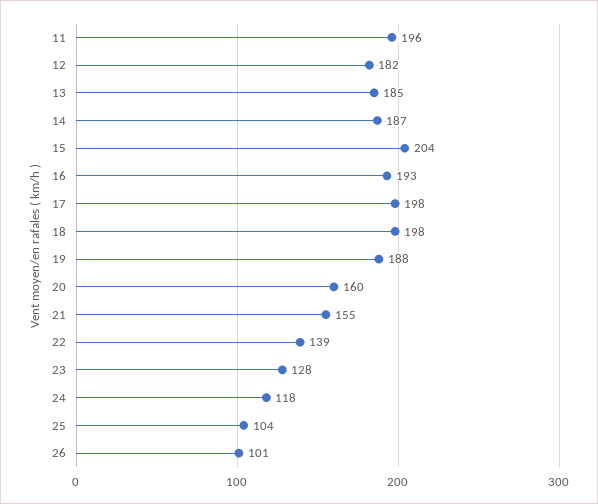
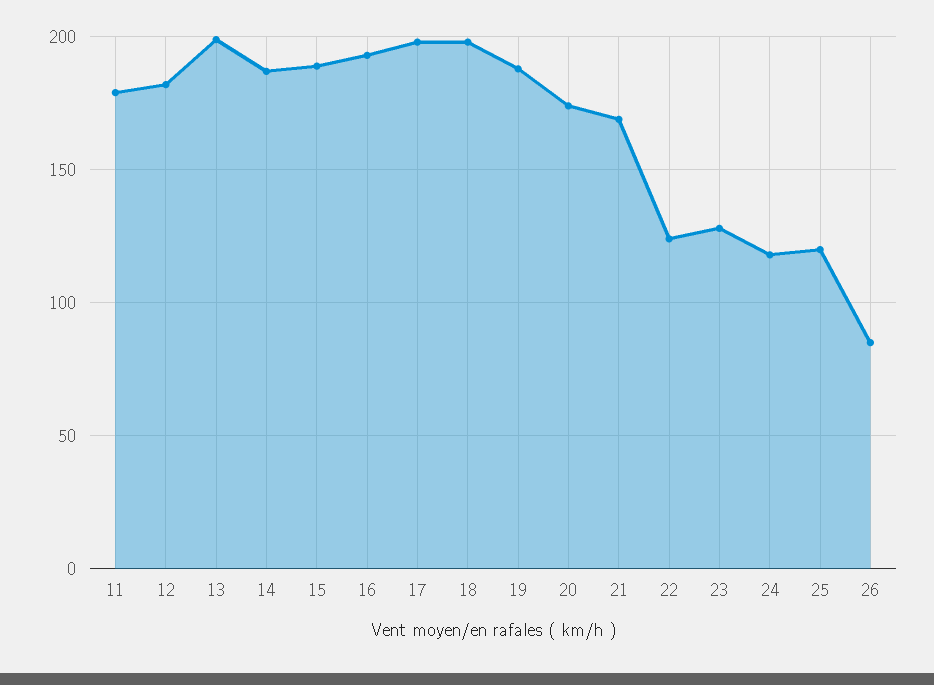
  {
-   "11": 196,
+   "11": 180,
    "12": 182,
-   "13": 185,
+   "13": 200,
    "14": 187,
-   "15": 204,
+   "15": 190,
    "16": 193,
    "17": 198,
    "18": 198,
    "19": 188,
-   "20": 160,
+   "20": 175,
-   "21": 155,
+   "21": 170,
-   "22": 139,
+   "22": 125,
    "23": 128,
    "24": 118,
-   "25": 104,
+   "25": 120,
-   "26": 101
+   "26": 85
  }

